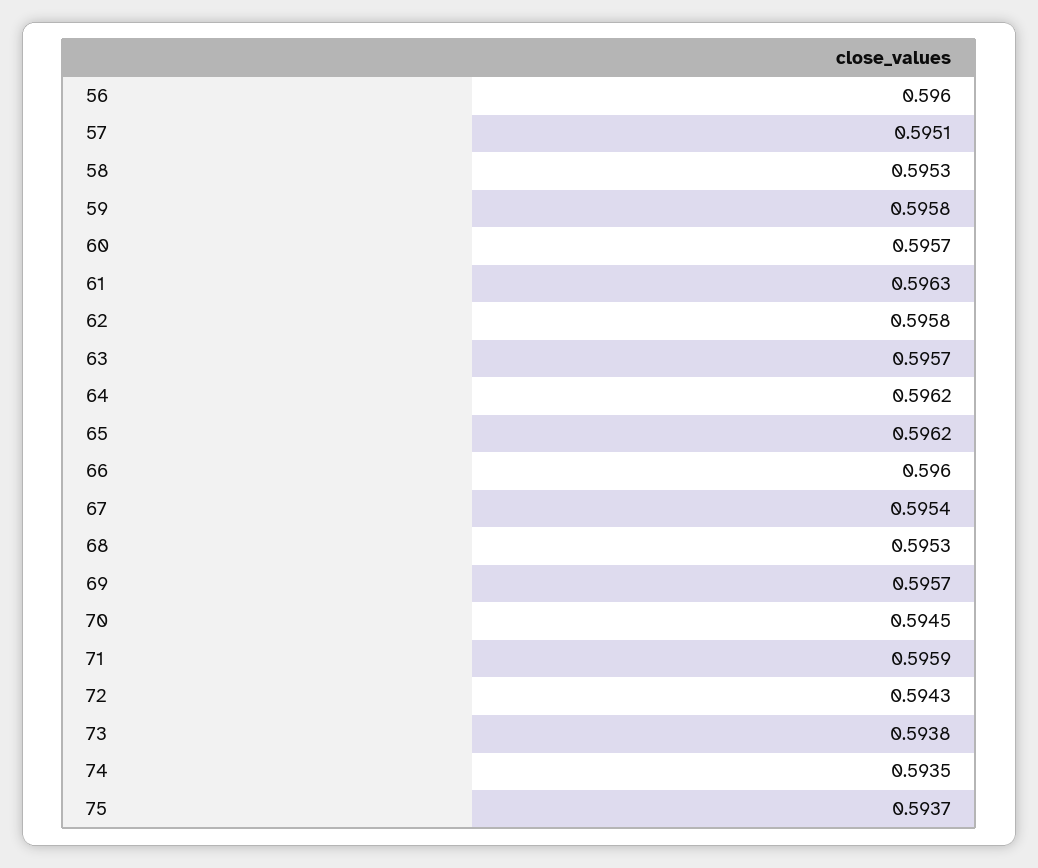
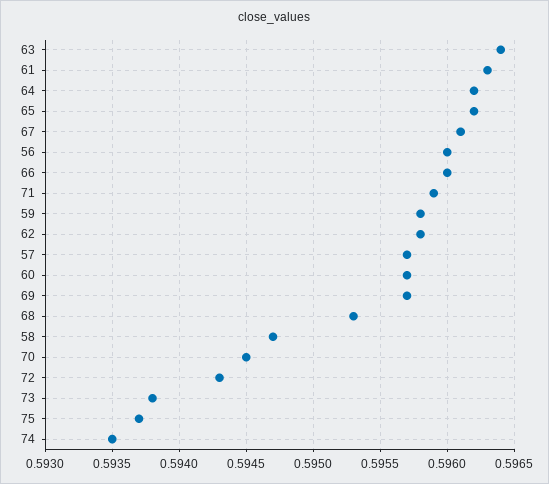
  {
    "56": 0.596,
-   "57": 0.5951,
+   "57": 0.5957,
-   "58": 0.5953,
+   "58": 0.5947,
    "59": 0.5958,
    "60": 0.5957,
    "61": 0.5963,
    "62": 0.5958,
-   "63": 0.5957,
+   "63": 0.5964,
    "64": 0.5962,
    "65": 0.5962,
    "66": 0.596,
-   "67": 0.5954,
+   "67": 0.5961,
    "68": 0.5953,
    "69": 0.5957,
    "70": 0.5945,
    "71": 0.5959,
    "72": 0.5943,
    "73": 0.5938,
    "74": 0.5935,
    "75": 0.5937
  }

